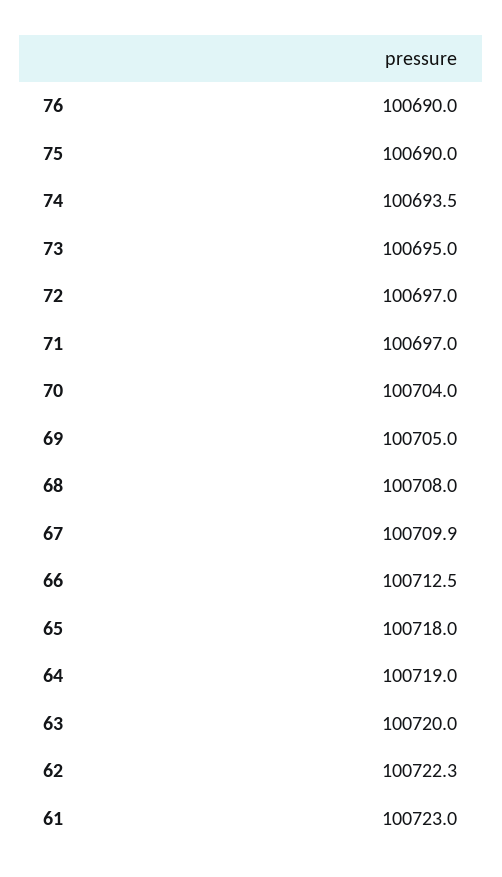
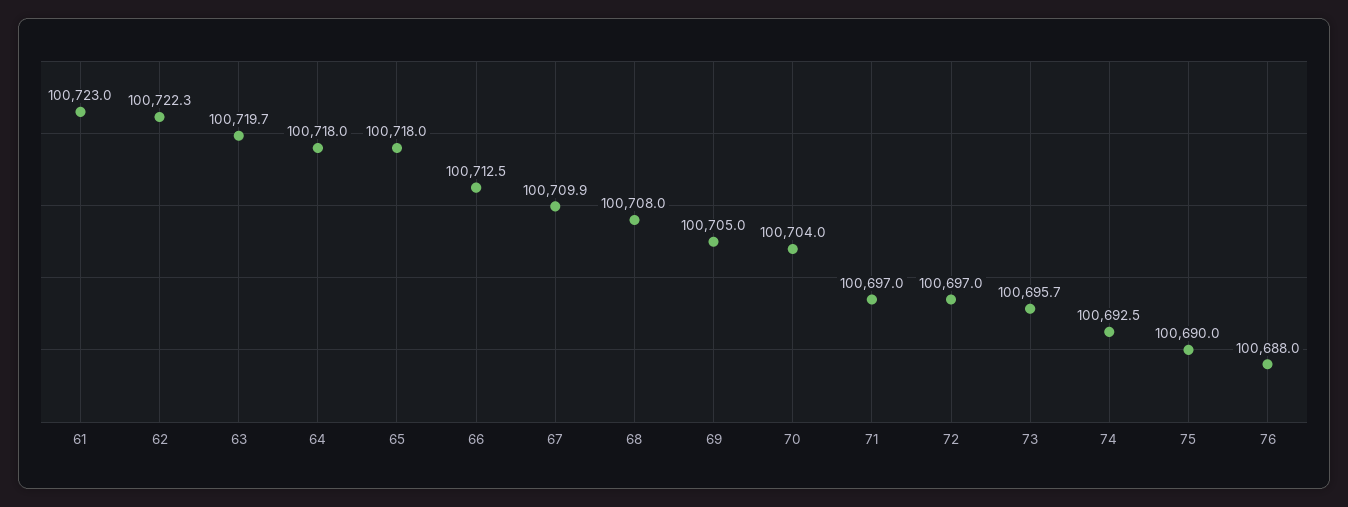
  {
-   "76": 100690,
+   "76": 100688,
    "75": 100690,
-   "74": 100693.5,
+   "74": 100692.5,
-   "73": 100695,
+   "73": 100695.7,
    "72": 100697,
    "71": 100697,
    "70": 100704,
    "69": 100705,
    "68": 100708,
    "67": 100709.9,
    "66": 100712.5,
    "65": 100718,
-   "64": 100719,
+   "64": 100718,
-   "63": 100720,
+   "63": 100719.7,
    "62": 100722.3,
    "61": 100723
  }

